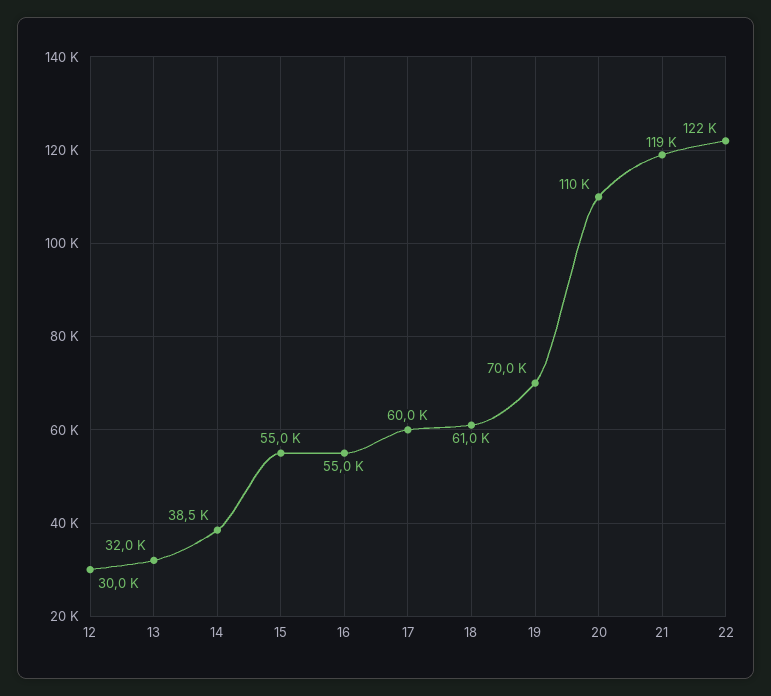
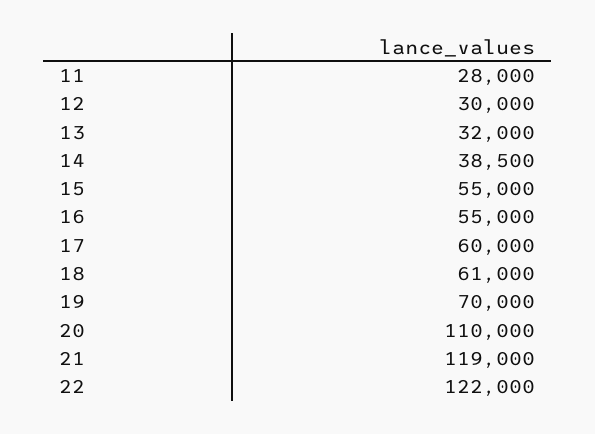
  {
    "12": 30000,
    "13": 32000,
    "14": 38500,
    "15": 55000,
    "16": 55000,
    "17": 60000,
    "18": 61000,
    "19": 70000,
    "20": 110000,
    "21": 119000,
-   "22": 122000
+   "22": 122000,
+   "11": 28000
  }

